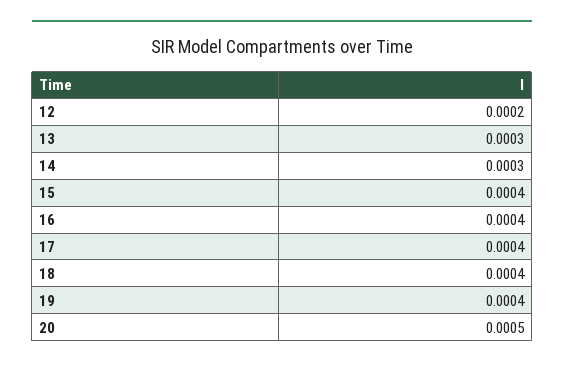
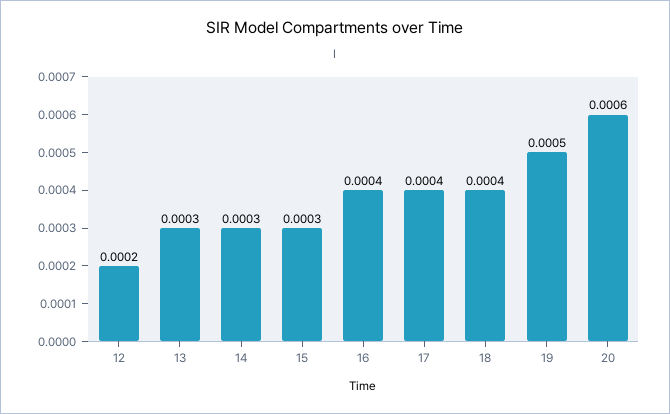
  {
    "12": 0.0002,
    "13": 0.0003,
    "14": 0.0003,
-   "15": 0.0004,
+   "15": 0.0003,
    "16": 0.0004,
    "17": 0.0004,
    "18": 0.0004,
-   "19": 0.0004,
+   "19": 0.0005,
-   "20": 0.0005
+   "20": 0.0006
  }

